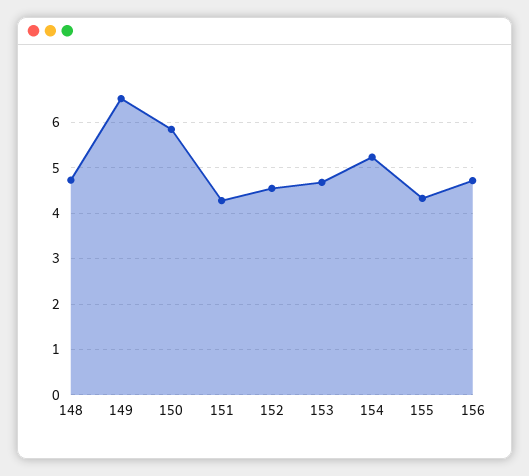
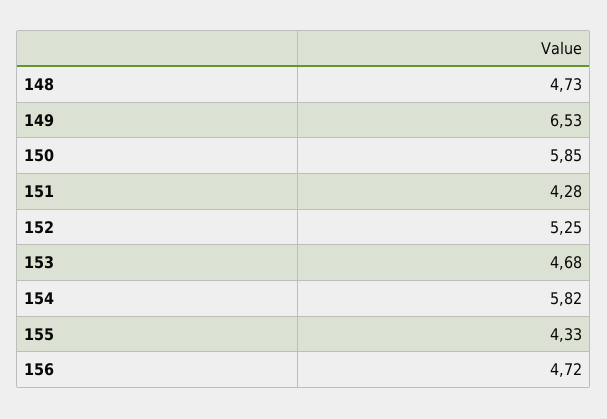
  {
    "148": 4.73,
    "149": 6.53,
    "150": 5.85,
    "151": 4.28,
-   "152": 4.6,
+   "152": 5.25,
    "153": 4.68,
-   "154": 5.2,
+   "154": 5.82,
    "155": 4.33,
    "156": 4.72
  }

